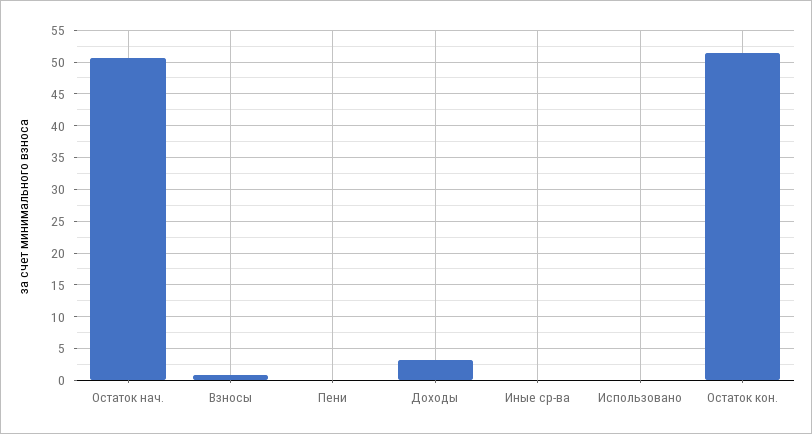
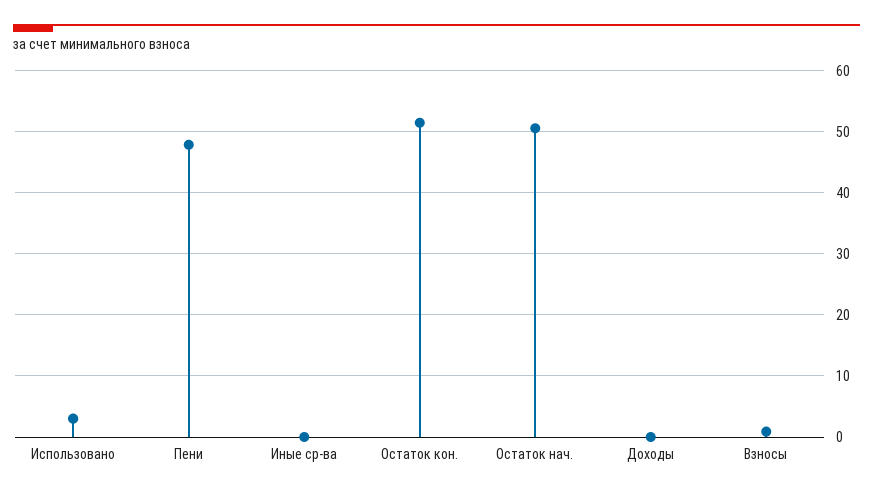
  {
    "Остаток нач.": 51,
    "Взносы": 1,
-   "Пени": 0,
+   "Пени": 48,
-   "Доходы": 3,
+   "Доходы": 0,
    "Иные ср-ва": 0,
-   "Использовано": 0,
+   "Использовано": 3,
    "Остаток кон.": 51
  }

